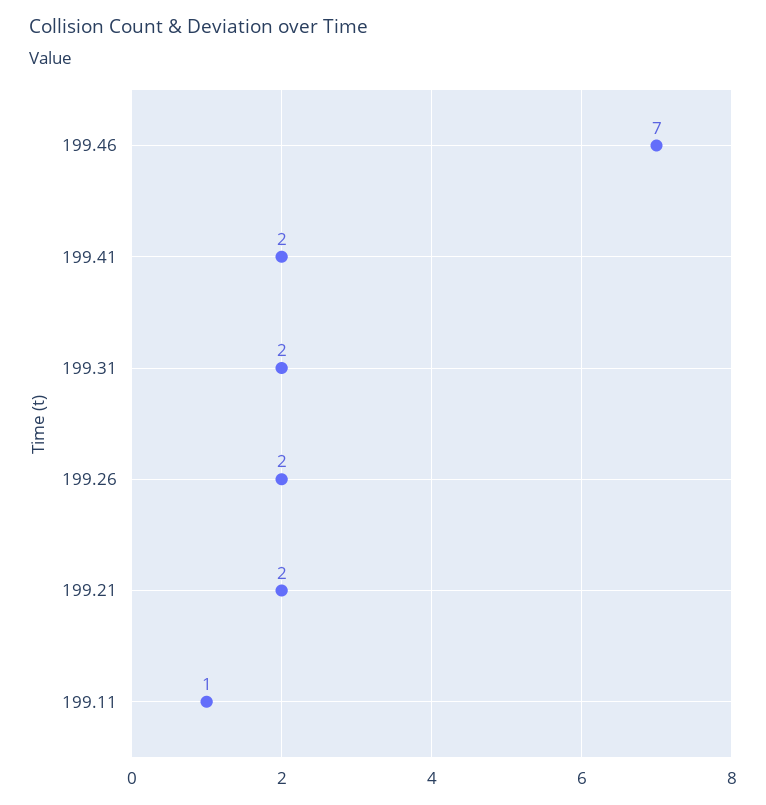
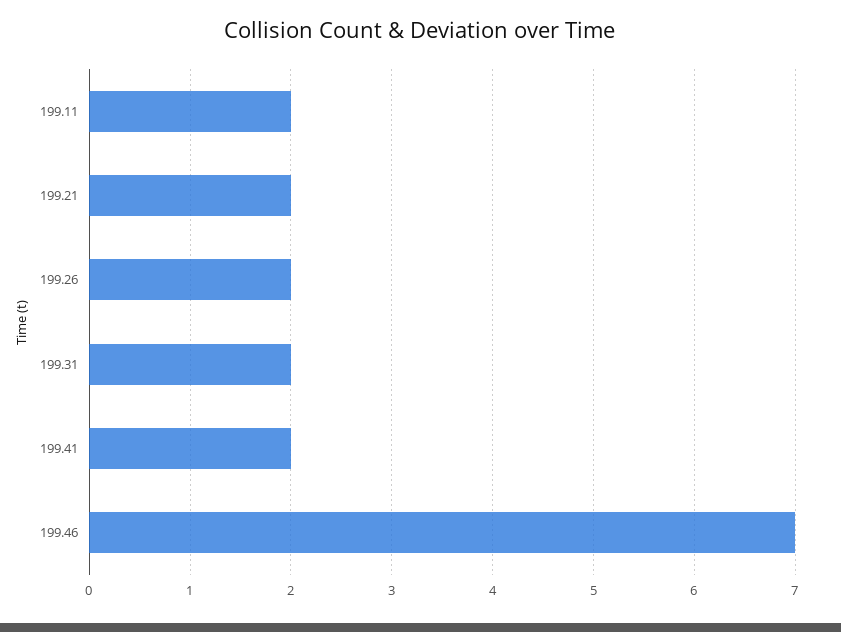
  {
    "199.46": 7,
    "199.41": 2,
    "199.31": 2,
    "199.26": 2,
    "199.21": 2,
-   "199.11": 1
+   "199.11": 2
  }

